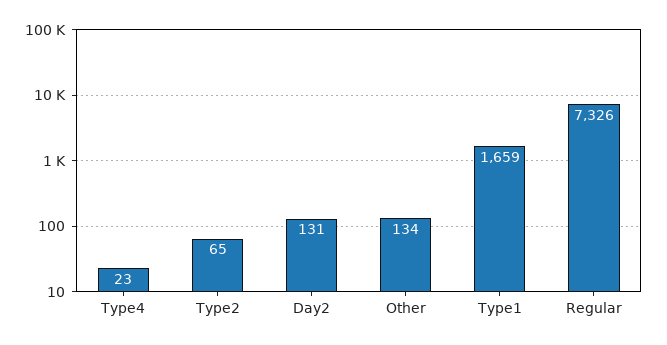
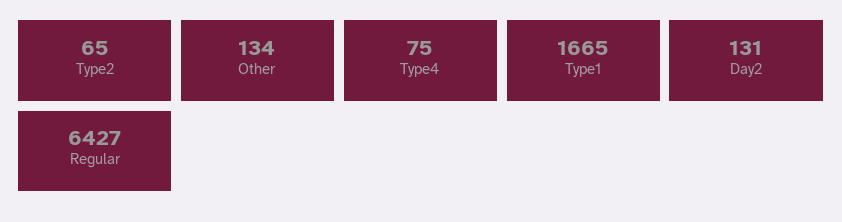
  {
-   "Type4": 23,
+   "Type4": 75,
    "Type2": 65,
    "Day2": 131,
    "Other": 134,
-   "Type1": 1659,
+   "Type1": 1665,
-   "Regular": 7326
+   "Regular": 6427
  }

